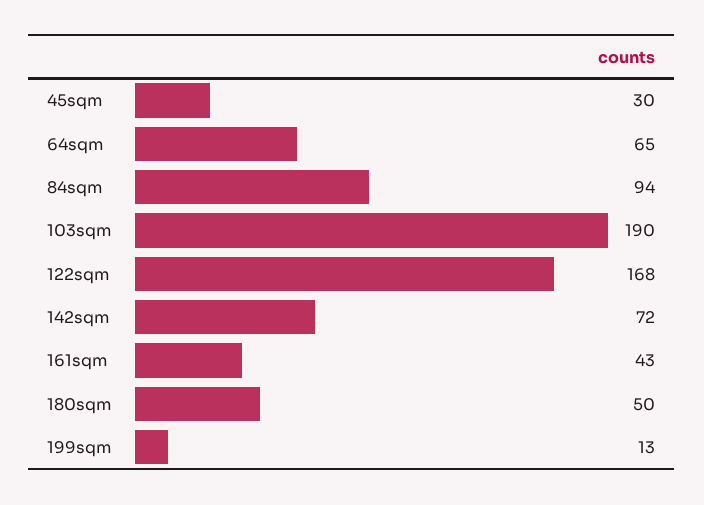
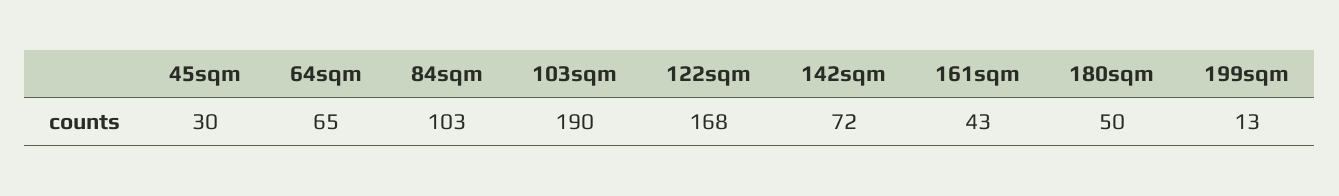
  {
    "45sqm": 30,
    "64sqm": 65,
-   "84sqm": 94,
+   "84sqm": 103,
    "103sqm": 190,
    "122sqm": 168,
    "142sqm": 72,
    "161sqm": 43,
    "180sqm": 50,
    "199sqm": 13
  }

